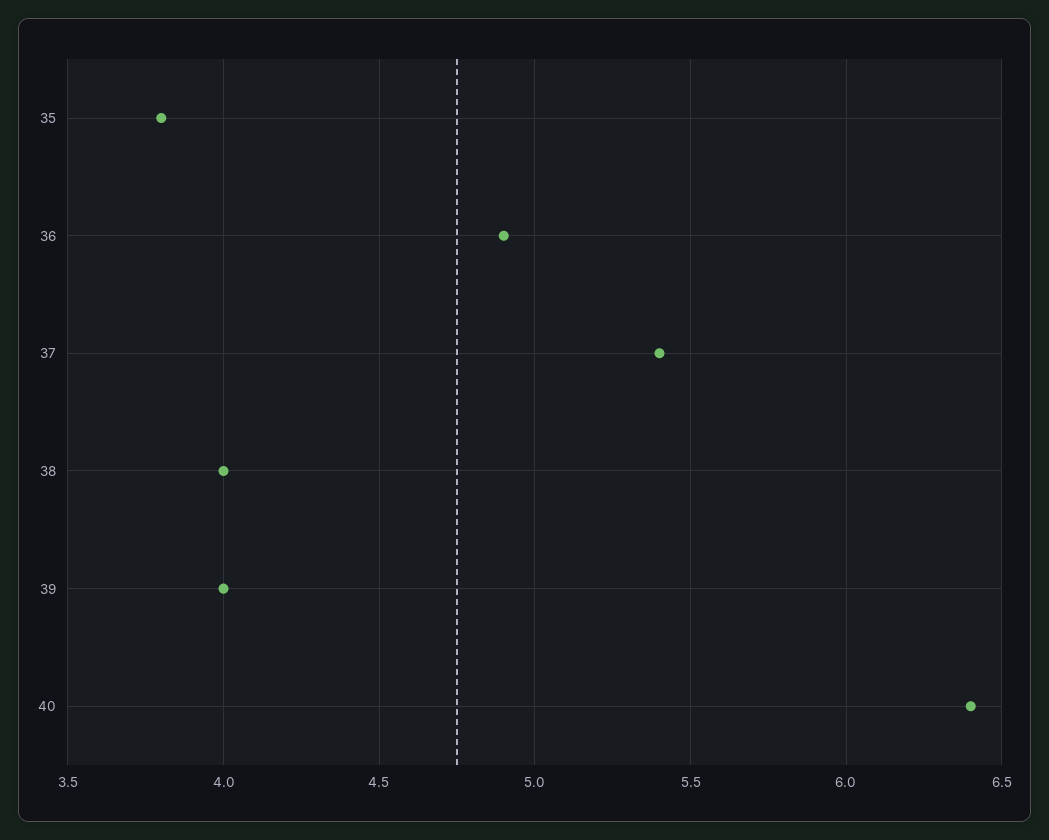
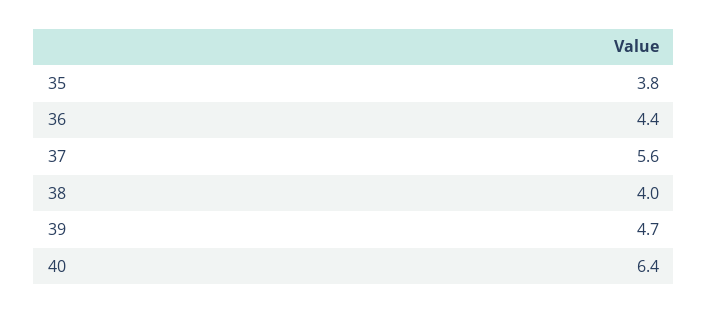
  {
    "35": 3.8,
-   "36": 4.9,
+   "36": 4.4,
-   "37": 5.4,
+   "37": 5.6,
    "38": 4,
-   "39": 4,
+   "39": 4.7,
    "40": 6.4
  }

